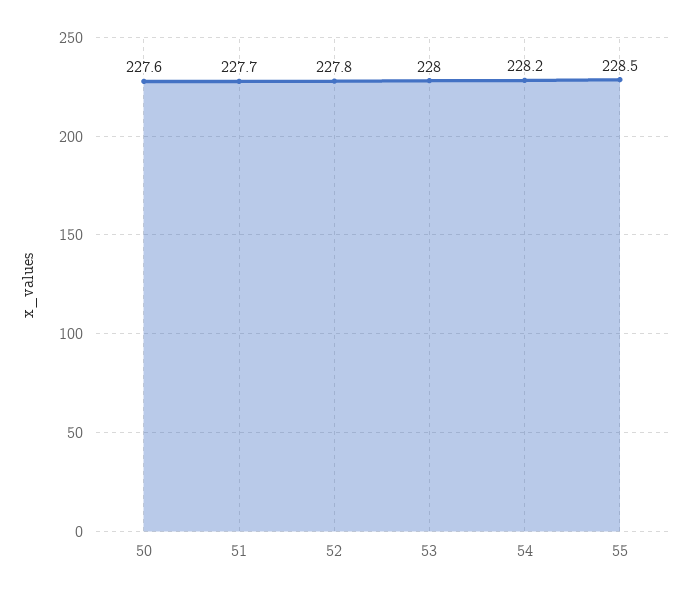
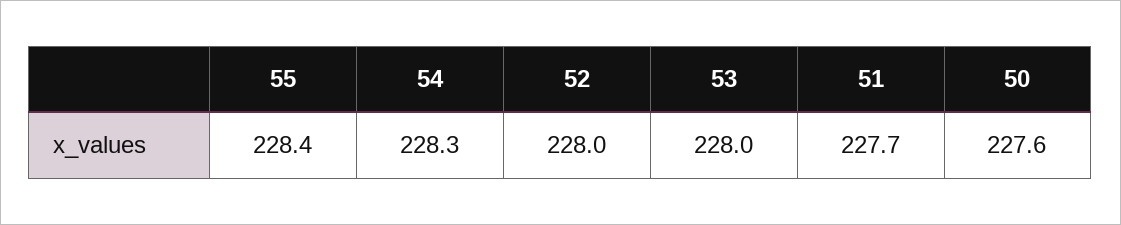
  {
    "50": 227.6,
    "51": 227.7,
-   "52": 227.8,
+   "52": 228,
    "53": 228,
-   "54": 228.2,
+   "54": 228.3,
-   "55": 228.5
+   "55": 228.4
  }

